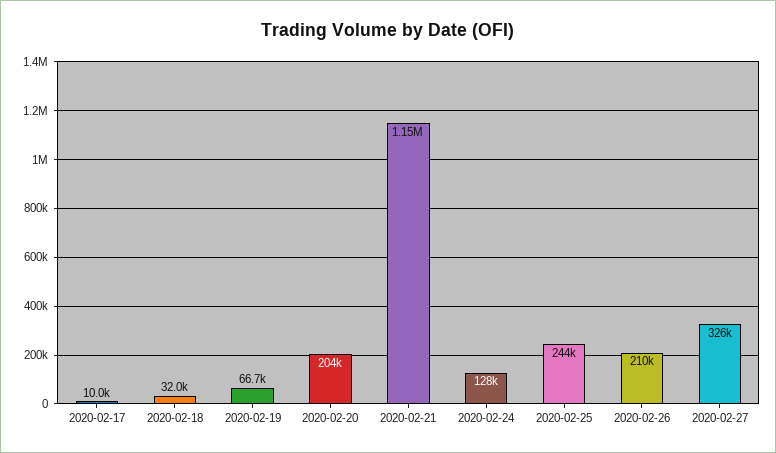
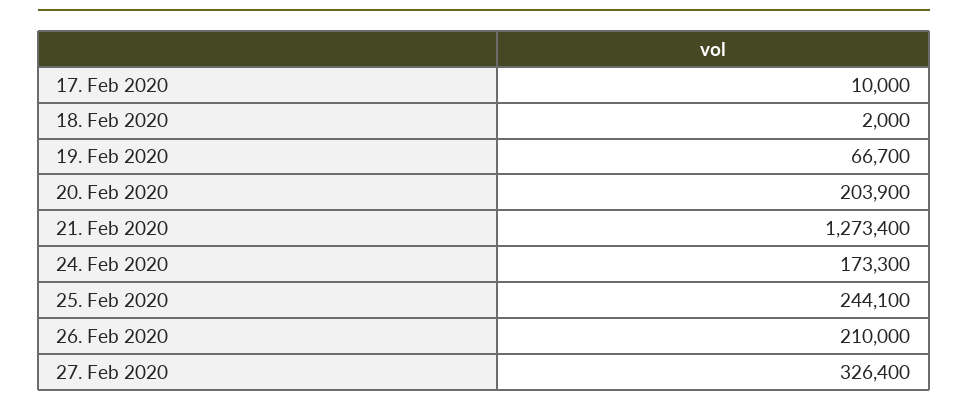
  {
    "2020-02-17": 10000,
-   "2020-02-18": 32000,
+   "2020-02-18": 2000,
    "2020-02-19": 66700,
    "2020-02-20": 203900,
-   "2020-02-21": 1150000,
+   "2020-02-21": 1273400,
-   "2020-02-24": 128000,
+   "2020-02-24": 173300,
    "2020-02-25": 244100,
    "2020-02-26": 210000,
    "2020-02-27": 326400
  }

